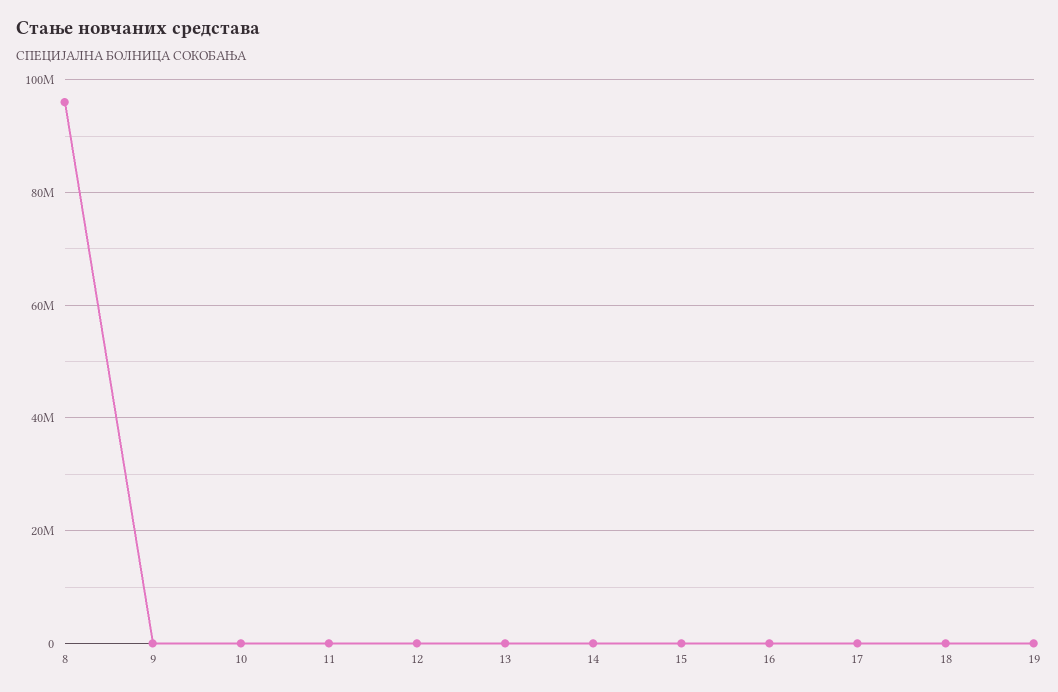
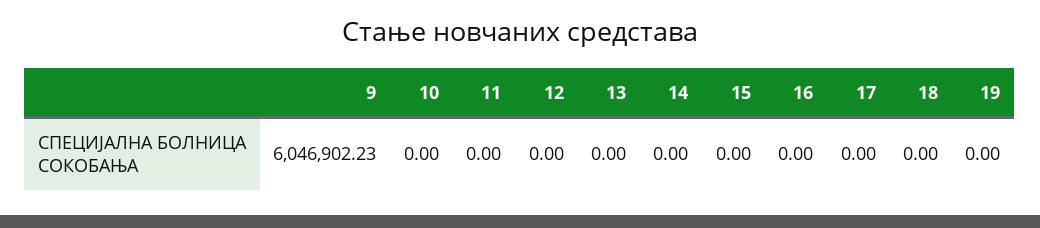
  {
-   "8": 96000000,
-   "9": 0,
+   "9": 6046902.23,
    "10": 0,
    "11": 0,
    "12": 0,
    "13": 0,
    "14": 0,
    "15": 0,
    "16": 0,
    "17": 0,
    "18": 0,
    "19": 0
  }

